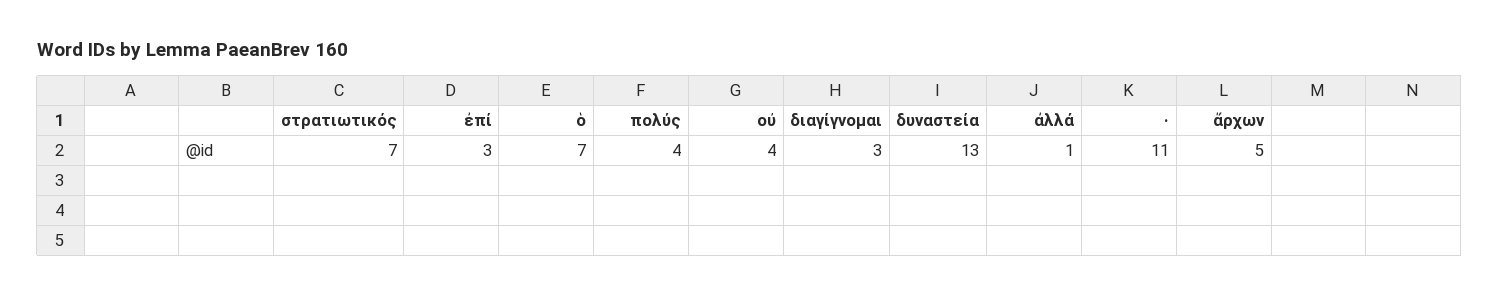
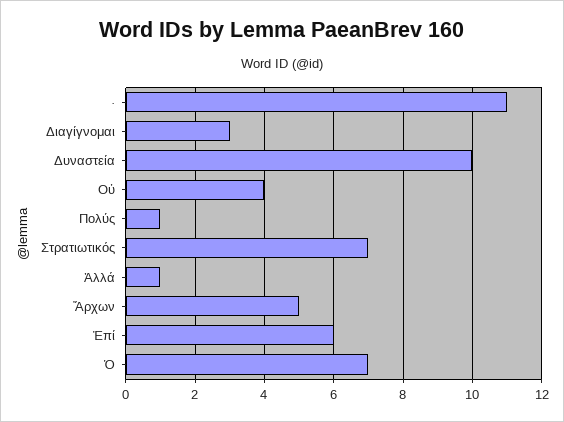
  {
    "στρατιωτικός": 7,
-   "ἐπί": 3,
+   "ἐπί": 6,
    "ὁ": 7,
-   "πολύς": 4,
+   "πολύς": 1,
    "οὐ": 4,
    "διαγίγνομαι": 3,
-   "δυναστεία": 13,
+   "δυναστεία": 10,
    "ἀλλά": 1,
    "·": 11,
    "ἄρχων": 5
  }

